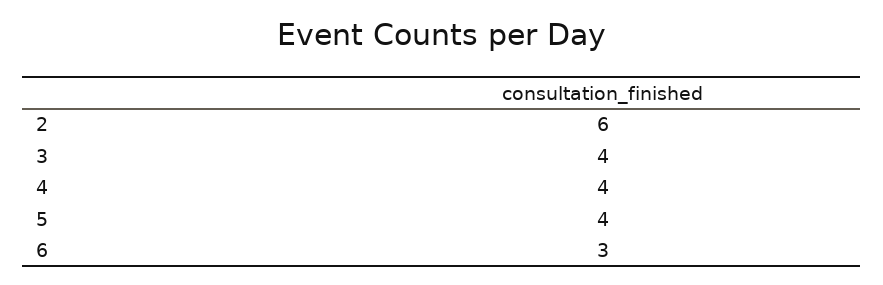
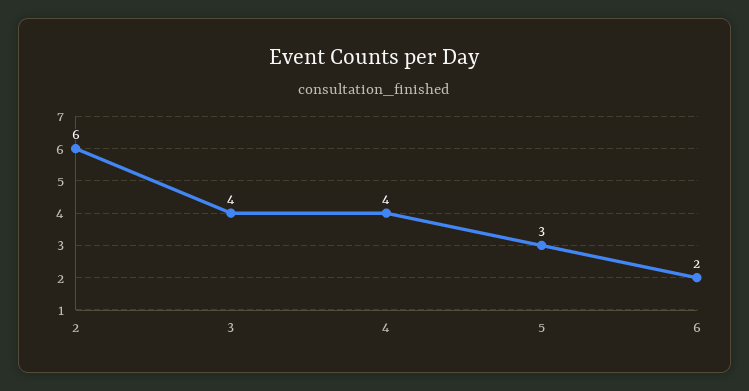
  {
    "2": 6,
    "3": 4,
    "4": 4,
-   "5": 4,
+   "5": 3,
-   "6": 3
+   "6": 2
  }

